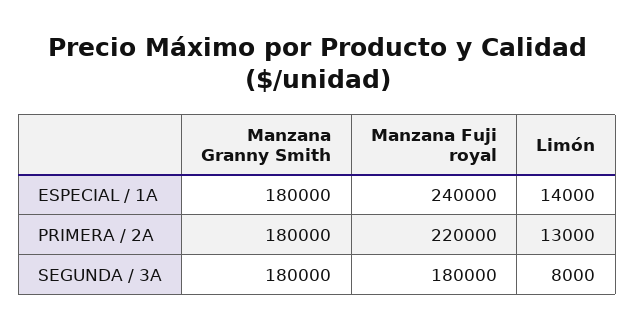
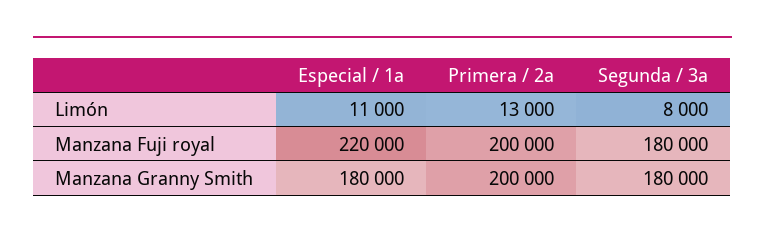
  {
    "Manzana Granny Smith": {
      "ESPECIAL / 1A": 180000,
-     "PRIMERA / 2A": 180000,
+     "PRIMERA / 2A": 200000,
      "SEGUNDA / 3A": 180000
    },
    "Manzana Fuji royal": {
-     "ESPECIAL / 1A": 240000,
+     "ESPECIAL / 1A": 220000,
-     "PRIMERA / 2A": 220000,
+     "PRIMERA / 2A": 200000,
      "SEGUNDA / 3A": 180000
    },
    "Limón": {
-     "ESPECIAL / 1A": 14000,
+     "ESPECIAL / 1A": 11000,
      "PRIMERA / 2A": 13000,
      "SEGUNDA / 3A": 8000
    }
  }

